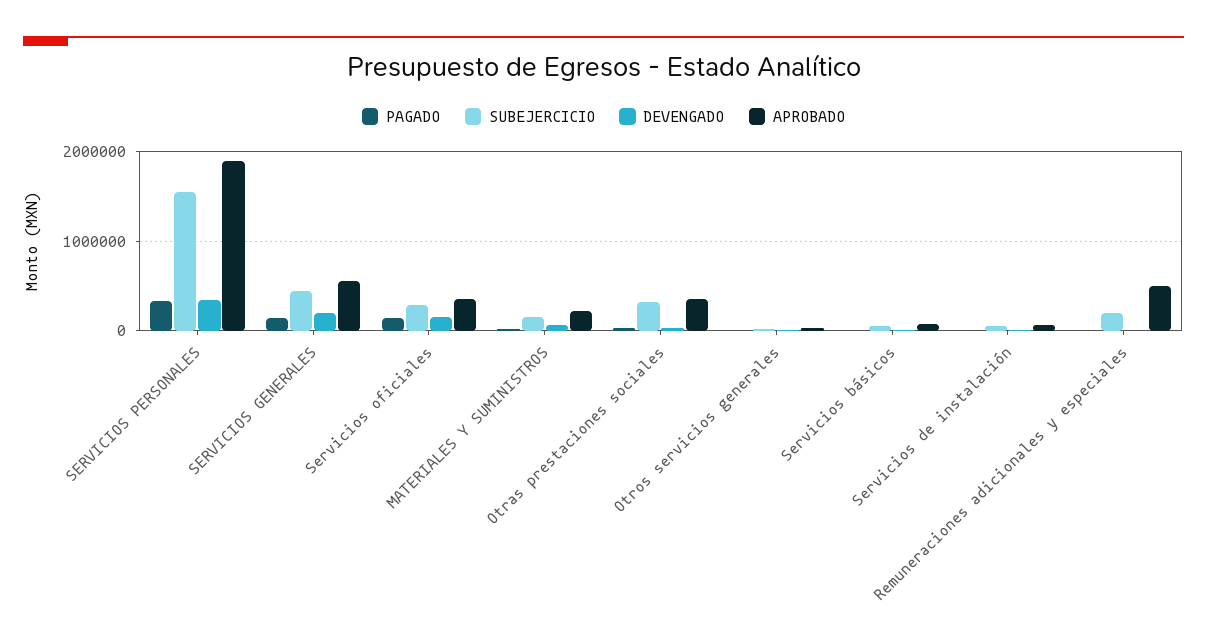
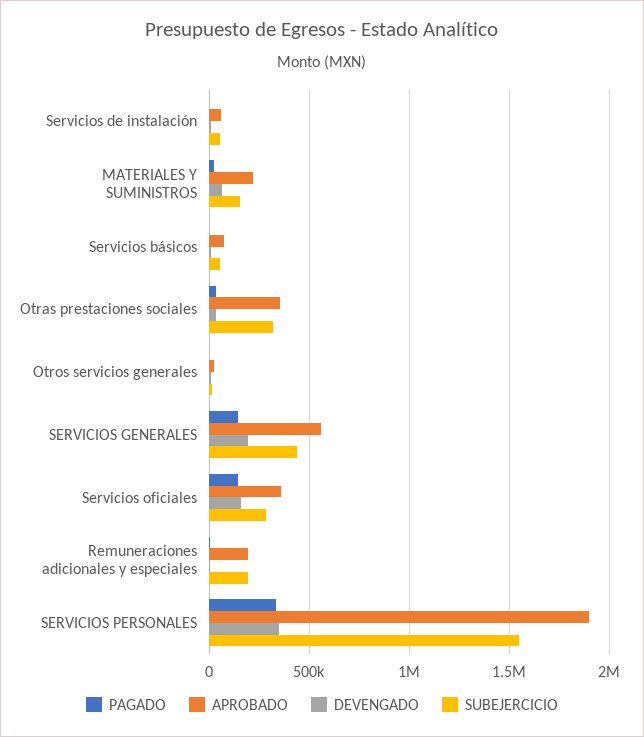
  {
    "PAGADO": {
      "SERVICIOS PERSONALES": 350000,
      "SERVICIOS GENERALES": 150000,
      "Servicios oficiales": 150000,
      "MATERIALES Y SUMINISTROS": 0,
      "Otras prestaciones sociales": 50000,
      "Otros servicios generales": 0,
      "Servicios básicos": 0,
      "Servicios de instalación": 0,
      "Remuneraciones adicionales y especiales": 0
    },
    "SUBEJERCICIO": {
      "SERVICIOS PERSONALES": 1550000,
      "SERVICIOS GENERALES": 450000,
      "Servicios oficiales": 300000,
      "MATERIALES Y SUMINISTROS": 150000,
      "Otras prestaciones sociales": 300000,
      "Otros servicios generales": 0,
      "Servicios básicos": 50000,
      "Servicios de instalación": 50000,
      "Remuneraciones adicionales y especiales": 200000
    },
    "DEVENGADO": {
      "SERVICIOS PERSONALES": 350000,
      "SERVICIOS GENERALES": 200000,
      "Servicios oficiales": 150000,
      "MATERIALES Y SUMINISTROS": 50000,
      "Otras prestaciones sociales": 50000,
      "Otros servicios generales": 0,
      "Servicios básicos": 0,
      "Servicios de instalación": 0,
      "Remuneraciones adicionales y especiales": 0
    },
    "APROBADO": {
      "SERVICIOS PERSONALES": 1900000,
      "SERVICIOS GENERALES": 550000,
      "Servicios oficiales": 350000,
      "MATERIALES Y SUMINISTROS": 200000,
      "Otras prestaciones sociales": 350000,
      "Otros servicios generales": 50000,
      "Servicios básicos": 50000,
      "Servicios de instalación": 50000,
-     "Remuneraciones adicionales y especiales": 500000
+     "Remuneraciones adicionales y especiales": 200000
    }
  }

